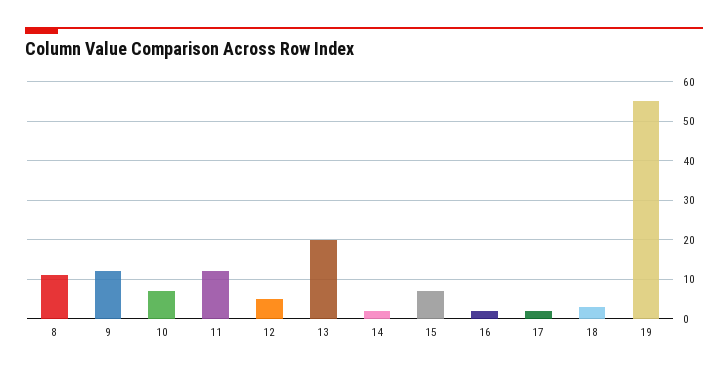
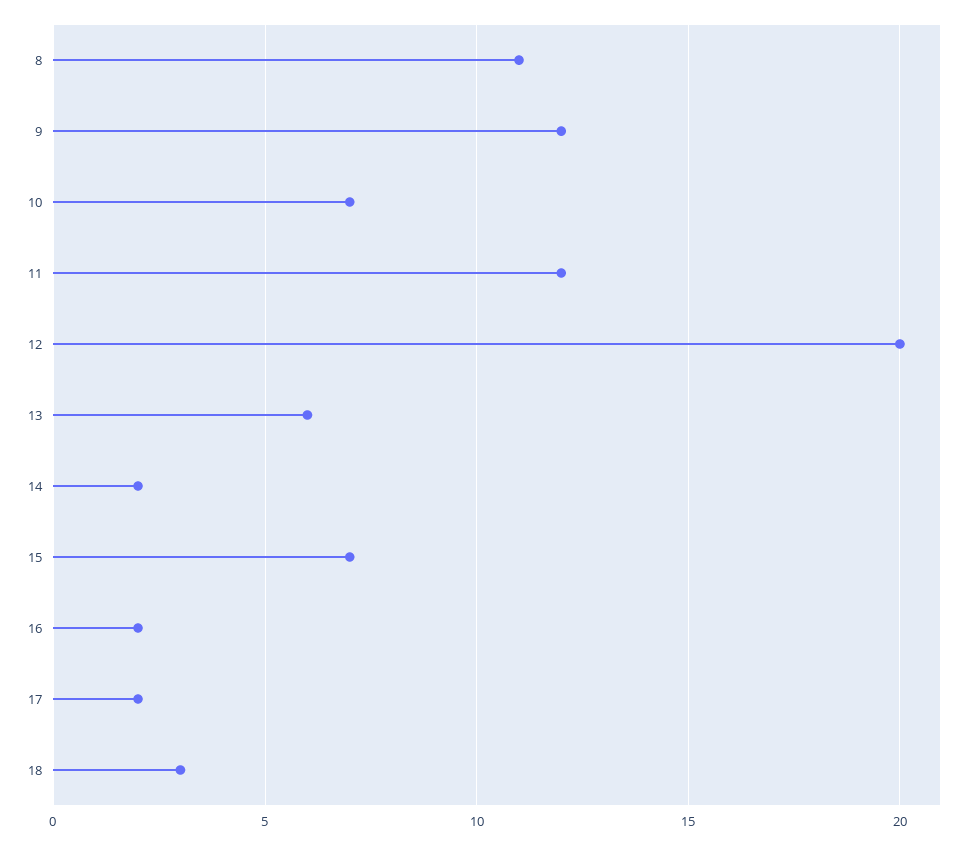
  {
    "8": 11,
    "9": 12,
    "10": 7,
    "11": 12,
-   "12": 5,
+   "12": 20,
-   "13": 20,
+   "13": 6,
    "14": 2,
    "15": 7,
    "16": 2,
    "17": 2,
-   "18": 3,
+   "18": 3
-   "19": 55
  }

